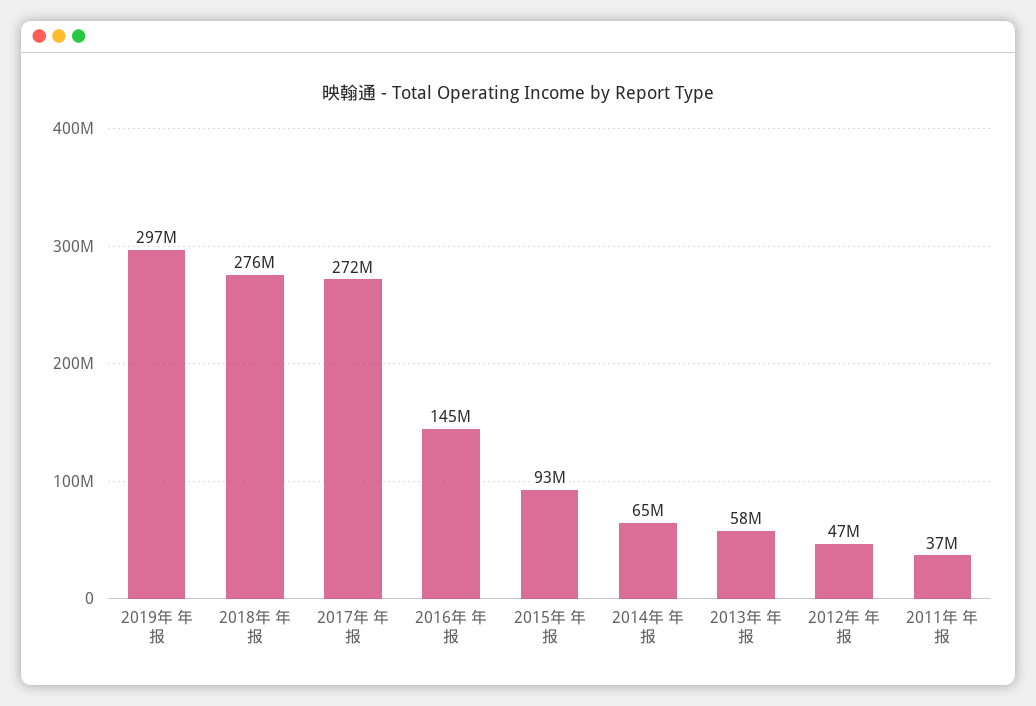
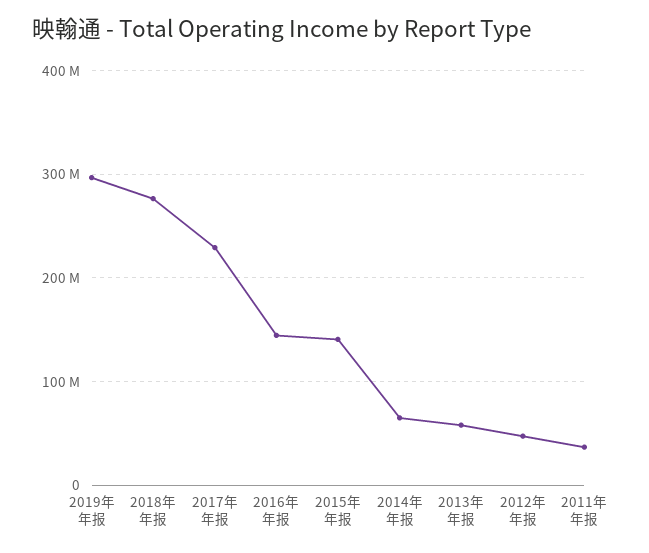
  {
    "2019年 年报": 297000000,
    "2018年 年报": 276000000,
-   "2017年 年报": 272000000,
+   "2017年 年报": 230000000,
    "2016年 年报": 145000000,
-   "2015年 年报": 93000000,
+   "2015年 年报": 140000000,
    "2014年 年报": 65000000,
    "2013年 年报": 58000000,
    "2012年 年报": 47000000,
    "2011年 年报": 37000000
  }

